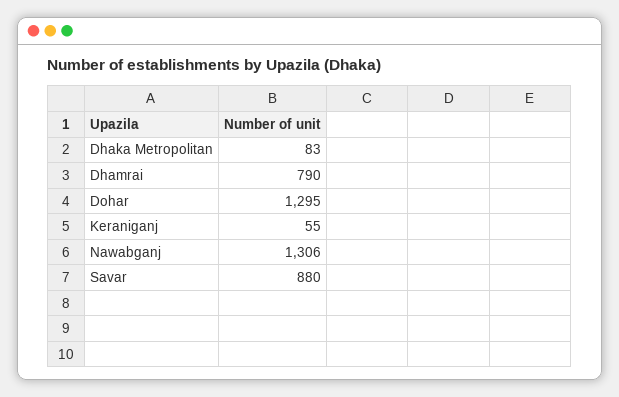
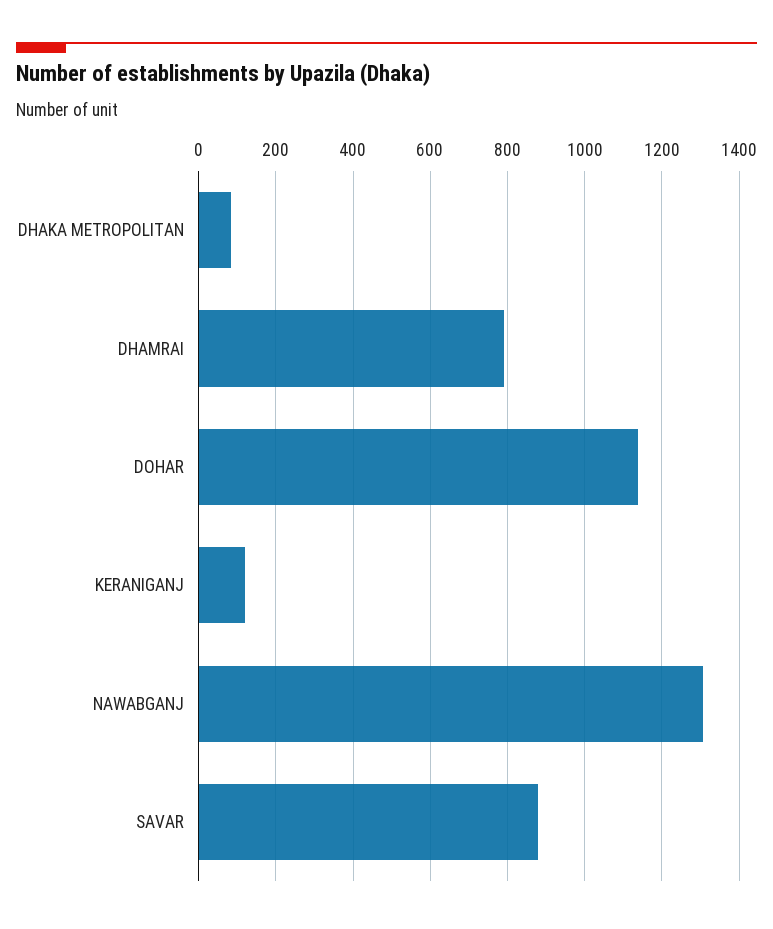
  {
    "Dhaka Metropolitan": 83,
    "Dhamrai": 790,
-   "Dohar": 1295,
+   "Dohar": 1140,
-   "Keraniganj": 55,
+   "Keraniganj": 120,
    "Nawabganj": 1306,
    "Savar": 880
  }

